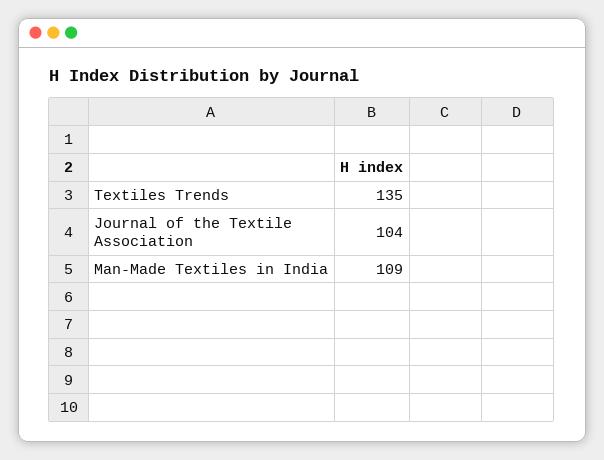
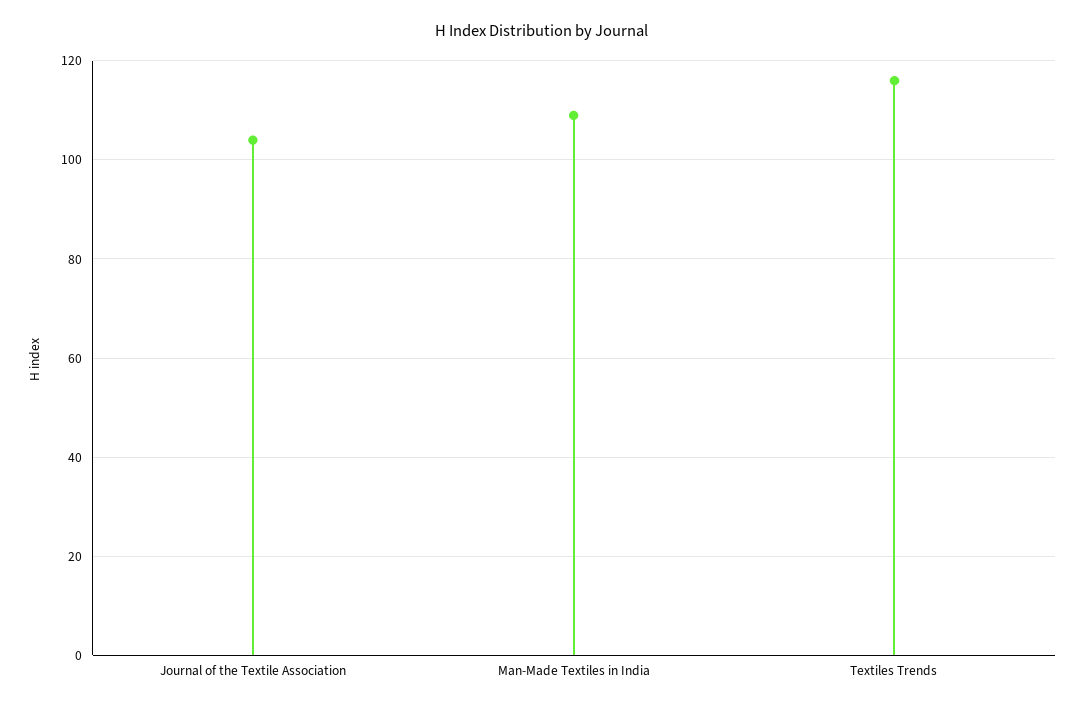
  {
-   "Textiles Trends": 135,
+   "Textiles Trends": 115,
    "Journal of the Textile Association": 104,
    "Man-Made Textiles in India": 109
  }

